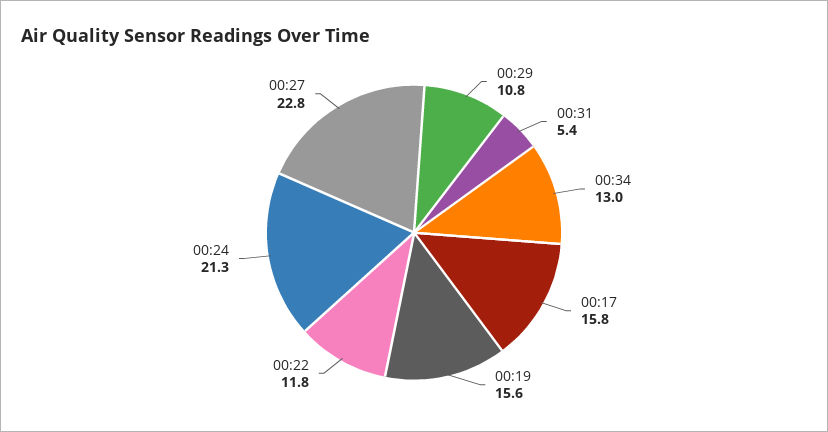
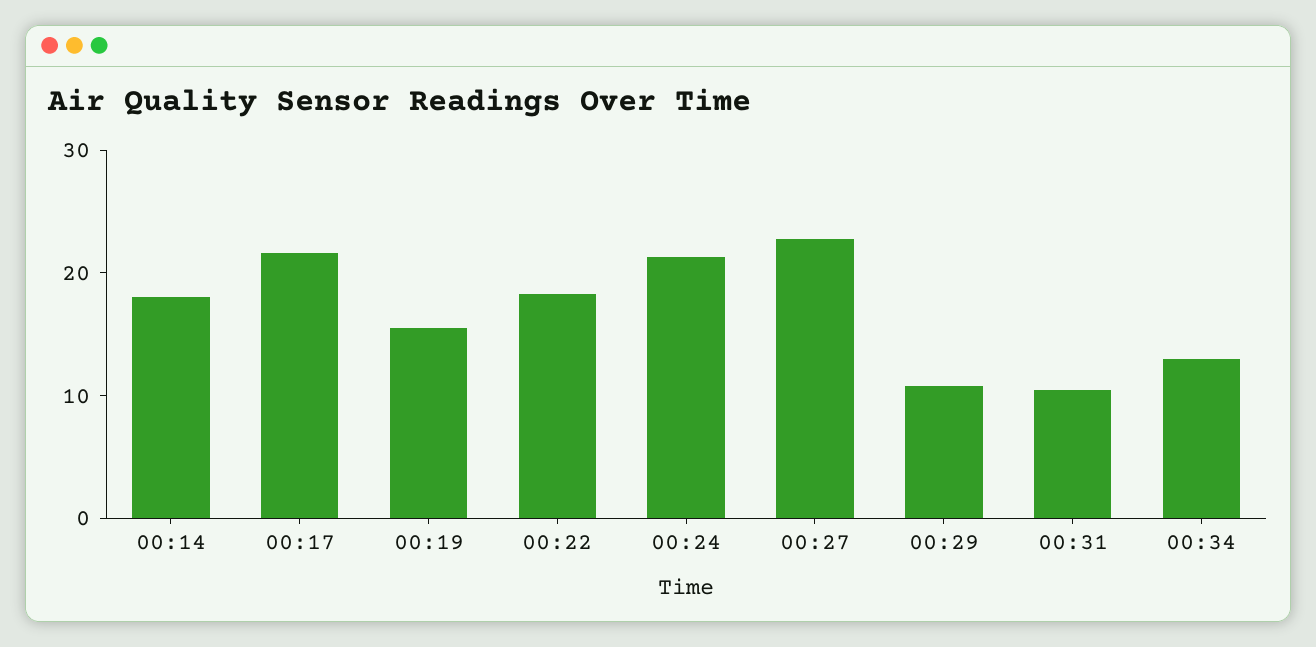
  {
    "00:29": 10.8,
-   "00:31": 5.4,
+   "00:31": 10,
    "00:34": 13,
-   "00:17": 15.8,
+   "00:17": 22,
    "00:19": 15.6,
-   "00:22": 11.8,
+   "00:22": 18,
    "00:24": 21.3,
-   "00:27": 22.8
+   "00:27": 22.8,
+   "00:14": 18
  }

